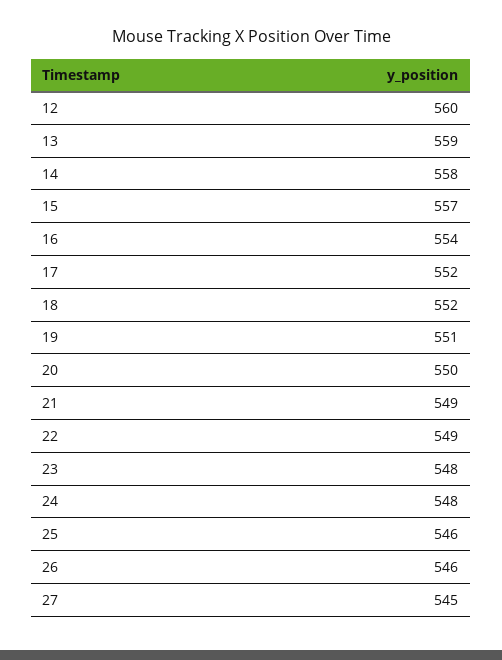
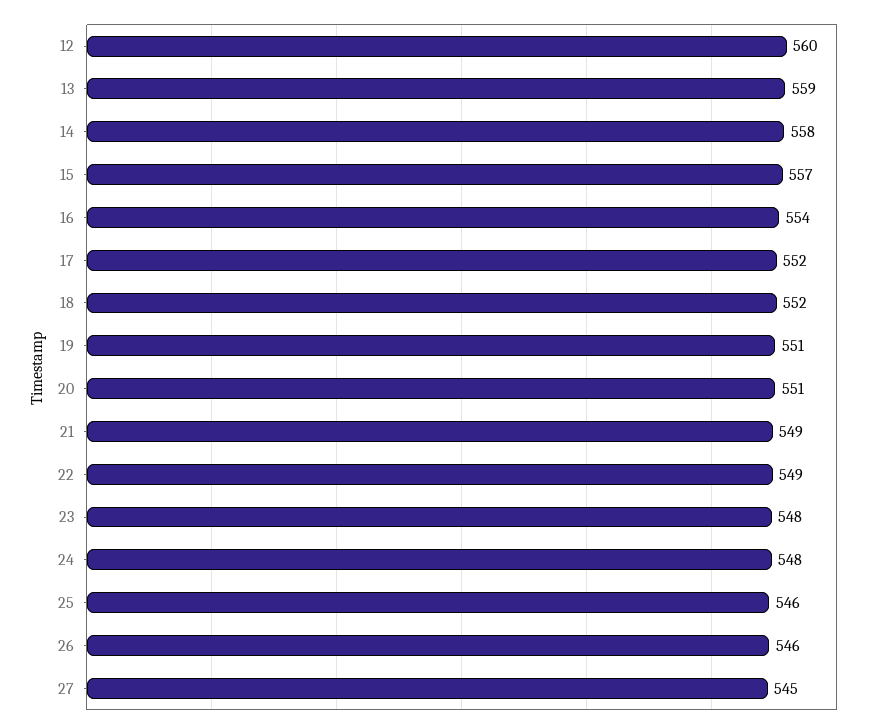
  {
    "12": 560,
    "13": 559,
    "14": 558,
    "15": 557,
    "16": 554,
    "17": 552,
    "18": 552,
    "19": 551,
-   "20": 550,
+   "20": 551,
    "21": 549,
    "22": 549,
    "23": 548,
    "24": 548,
    "25": 546,
    "26": 546,
    "27": 545
  }

